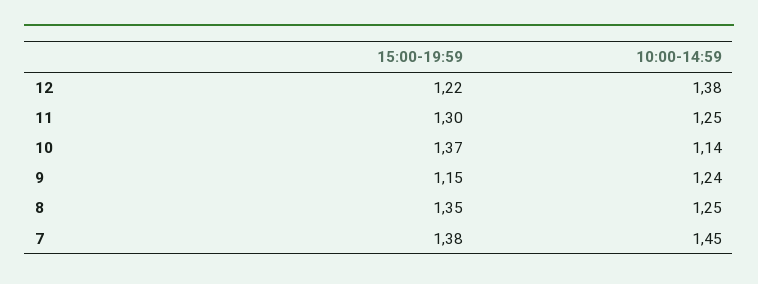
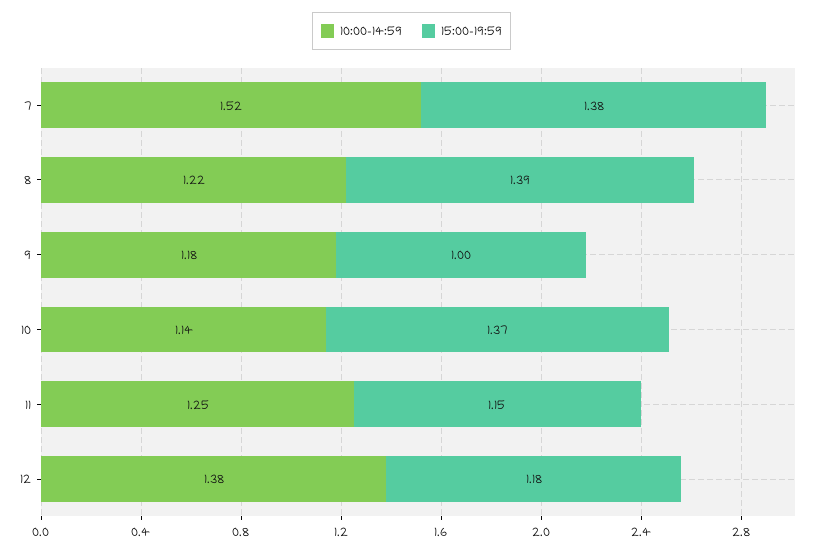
  {
    "15:00-19:59": {
-     "12": 1.22,
+     "12": 1.18,
-     "11": 1.3,
+     "11": 1.15,
      "10": 1.37,
-     "9": 1.15,
+     "9": 1,
-     "8": 1.35,
+     "8": 1.39,
      "7": 1.38
    },
    "10:00-14:59": {
      "12": 1.38,
      "11": 1.25,
      "10": 1.14,
-     "9": 1.24,
+     "9": 1.18,
-     "8": 1.25,
+     "8": 1.22,
-     "7": 1.45
+     "7": 1.52
    }
  }

